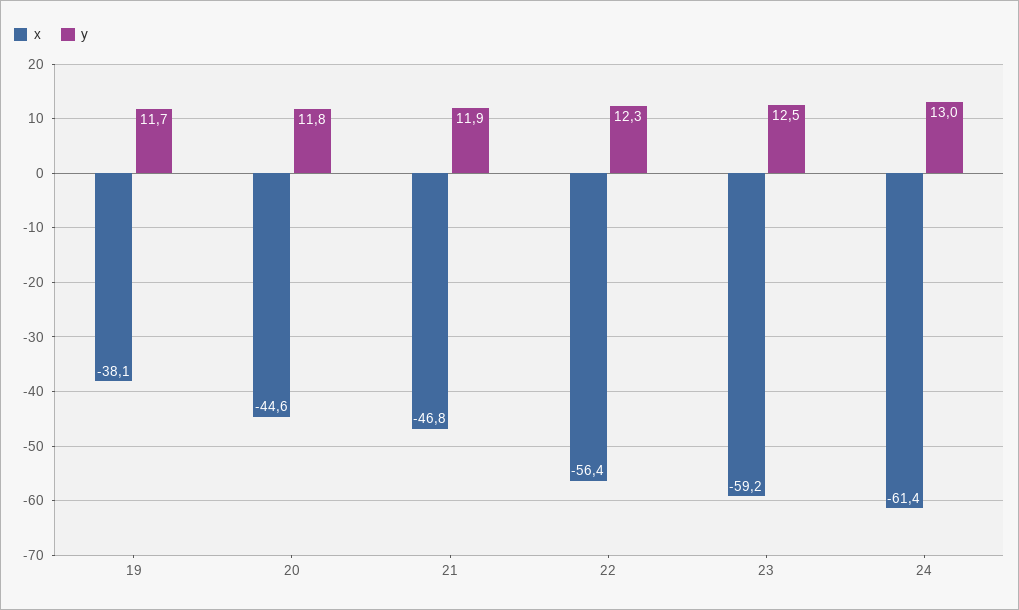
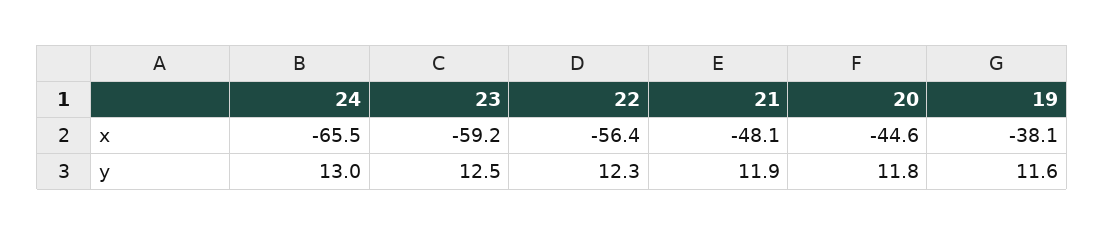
  {
    "x": {
      "19": -38.1,
      "20": -44.6,
-     "21": -46.8,
+     "21": -48.1,
      "22": -56.4,
      "23": -59.2,
-     "24": -61.4
+     "24": -65.5
    },
    "y": {
-     "19": 11.7,
+     "19": 11.6,
      "20": 11.8,
      "21": 11.9,
      "22": 12.3,
      "23": 12.5,
      "24": 13
    }
  }

